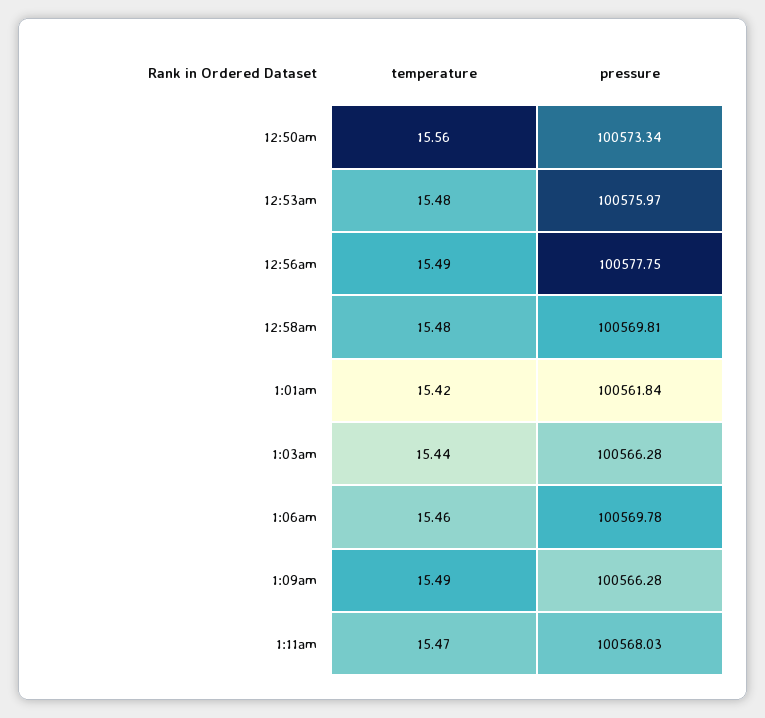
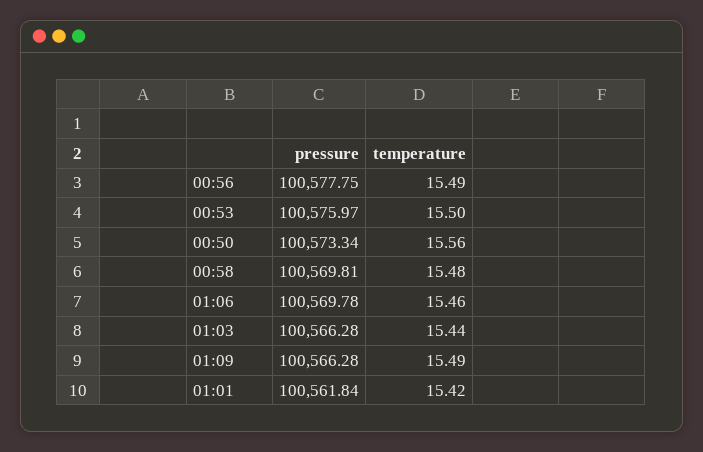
  {
    "temperature": {
      "12:50am": 15.56,
-     "12:53am": 15.48,
+     "12:53am": 15.5,
      "12:56am": 15.49,
      "12:58am": 15.48,
      "1:01am": 15.42,
      "1:03am": 15.44,
      "1:06am": 15.46,
-     "1:09am": 15.49,
+     "1:09am": 15.49
-     "1:11am": 15.47
    },
    "pressure": {
      "12:50am": 100573.34,
      "12:53am": 100575.97,
      "12:56am": 100577.75,
      "12:58am": 100569.81,
      "1:01am": 100561.84,
      "1:03am": 100566.28,
      "1:06am": 100569.78,
-     "1:09am": 100566.28,
+     "1:09am": 100566.28
-     "1:11am": 100568.03
    }
  }

